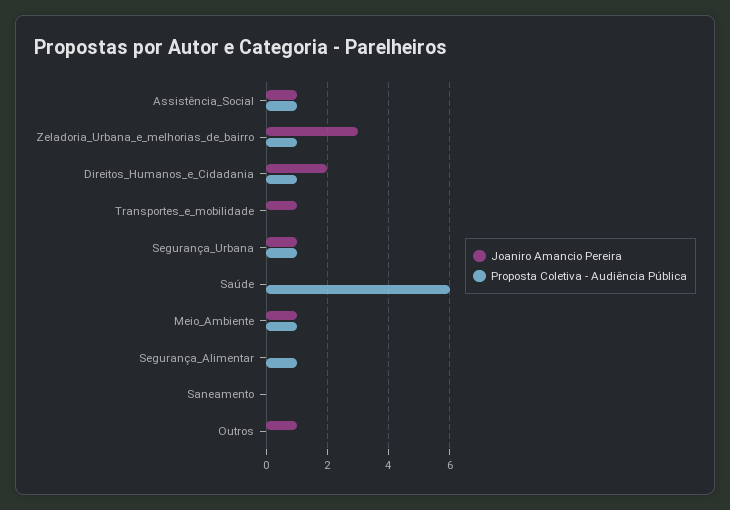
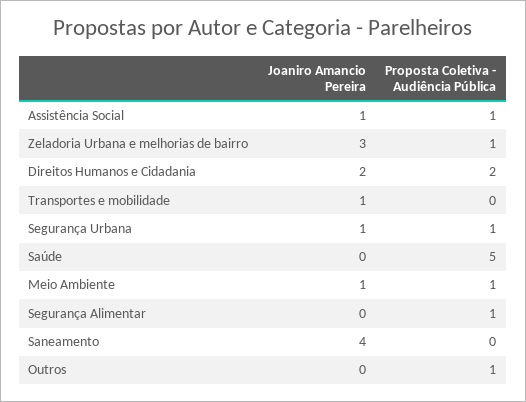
  {
    "Joaniro Amancio Pereira": {
      "Assistência_Social": 1,
      "Zeladoria_Urbana_e_melhorias_de_bairro": 3,
      "Direitos_Humanos_e_Cidadania": 2,
      "Transportes_e_mobilidade": 1,
      "Segurança_Urbana": 1,
      "Saúde": 0,
      "Meio_Ambiente": 1,
      "Segurança_Alimentar": 0,
-     "Saneamento": 0,
+     "Saneamento": 4,
-     "Outros": 1
+     "Outros": 0
    },
    "Proposta Coletiva - Audiência Pública": {
      "Assistência_Social": 1,
      "Zeladoria_Urbana_e_melhorias_de_bairro": 1,
-     "Direitos_Humanos_e_Cidadania": 1,
+     "Direitos_Humanos_e_Cidadania": 2,
      "Transportes_e_mobilidade": 0,
      "Segurança_Urbana": 1,
-     "Saúde": 6,
+     "Saúde": 5,
      "Meio_Ambiente": 1,
      "Segurança_Alimentar": 1,
      "Saneamento": 0,
-     "Outros": 0
+     "Outros": 1
    }
  }

